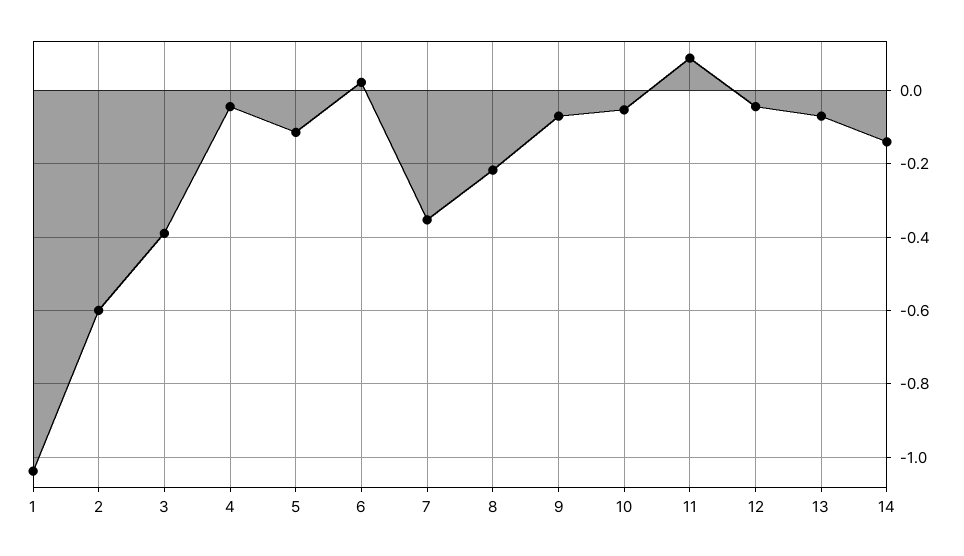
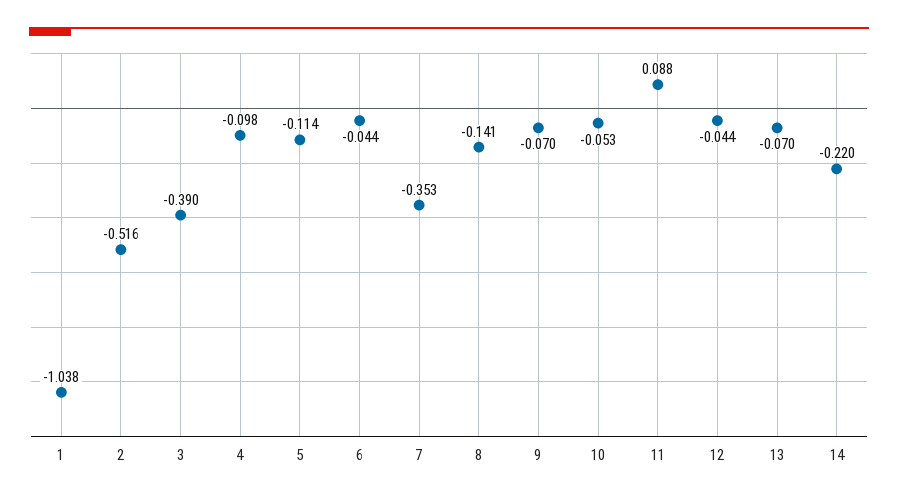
  {
    "1": -1.038,
-   "2": -0.6,
+   "2": -0.516,
    "3": -0.39,
-   "4": -0.04,
+   "4": -0.098,
    "5": -0.114,
-   "6": 0.02,
+   "6": -0.044,
    "7": -0.353,
-   "8": -0.22,
+   "8": -0.141,
    "9": -0.07,
    "10": -0.053,
    "11": 0.088,
    "12": -0.044,
    "13": -0.07,
-   "14": -0.14
+   "14": -0.22
  }

